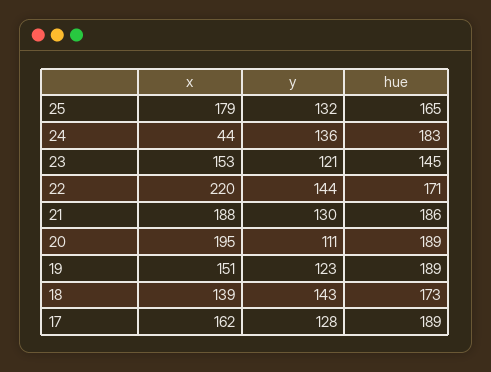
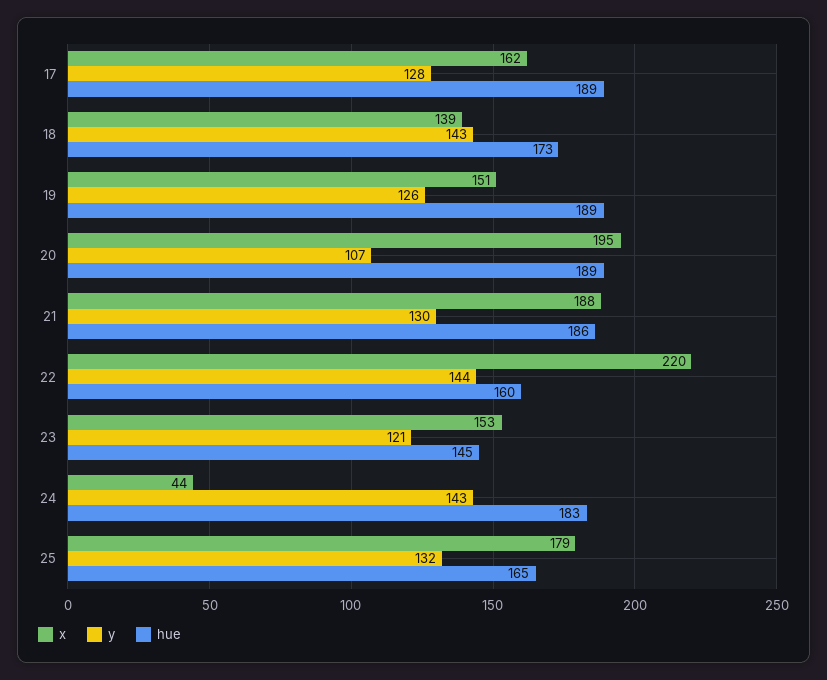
  {
    "x": {
      "25": 179,
      "24": 44,
      "23": 153,
      "22": 220,
      "21": 188,
      "20": 195,
      "19": 151,
      "18": 139,
      "17": 162
    },
    "y": {
      "25": 132,
-     "24": 136,
+     "24": 143,
      "23": 121,
      "22": 144,
      "21": 130,
-     "20": 111,
+     "20": 107,
-     "19": 123,
+     "19": 126,
      "18": 143,
      "17": 128
    },
    "hue": {
      "25": 165,
      "24": 183,
      "23": 145,
-     "22": 171,
+     "22": 160,
      "21": 186,
      "20": 189,
      "19": 189,
      "18": 173,
      "17": 189
    }
  }

